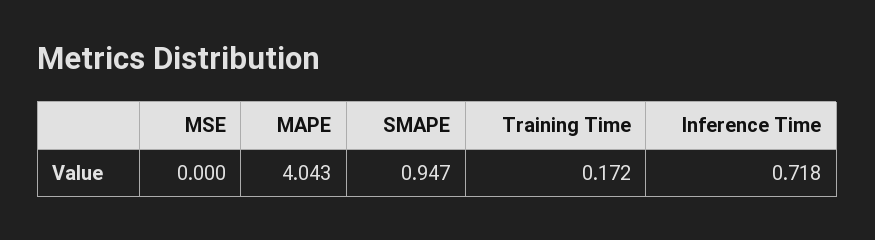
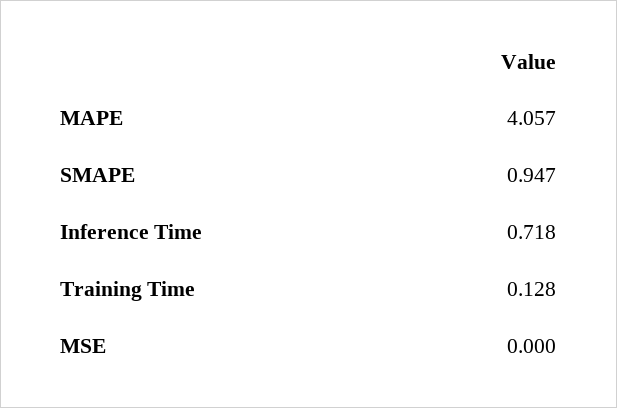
  {
    "MSE": 0,
-   "MAPE": 4.043,
+   "MAPE": 4.057,
    "SMAPE": 0.947,
-   "Training Time": 0.172,
+   "Training Time": 0.128,
    "Inference Time": 0.718
  }

